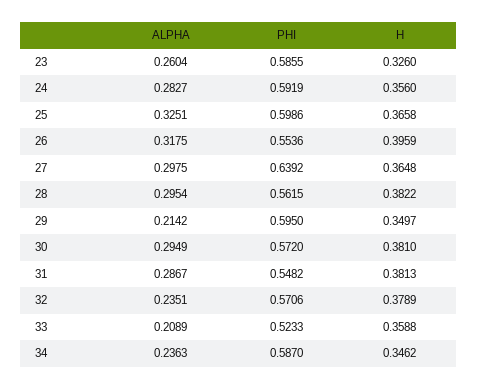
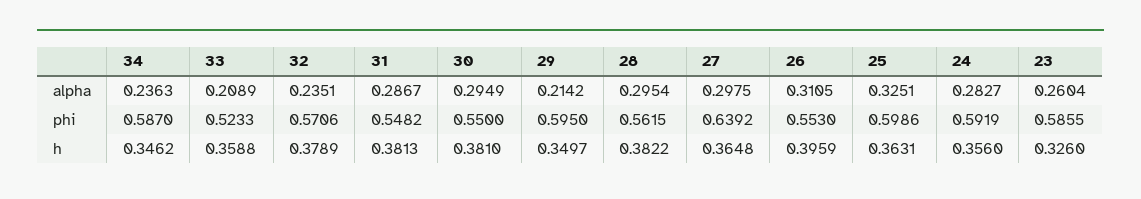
  {
    "ALPHA": {
      "23": 0.2604,
      "24": 0.2827,
      "25": 0.3251,
-     "26": 0.3175,
+     "26": 0.3105,
      "27": 0.2975,
      "28": 0.2954,
      "29": 0.2142,
      "30": 0.2949,
      "31": 0.2867,
      "32": 0.2351,
      "33": 0.2089,
      "34": 0.2363
    },
    "PHI": {
      "23": 0.5855,
      "24": 0.5919,
      "25": 0.5986,
-     "26": 0.5536,
+     "26": 0.553,
      "27": 0.6392,
      "28": 0.5615,
      "29": 0.595,
-     "30": 0.572,
+     "30": 0.55,
      "31": 0.5482,
      "32": 0.5706,
      "33": 0.5233,
      "34": 0.587
    },
    "H": {
      "23": 0.326,
      "24": 0.356,
-     "25": 0.3658,
+     "25": 0.3631,
      "26": 0.3959,
      "27": 0.3648,
      "28": 0.3822,
      "29": 0.3497,
      "30": 0.381,
      "31": 0.3813,
      "32": 0.3789,
      "33": 0.3588,
      "34": 0.3462
    }
  }

